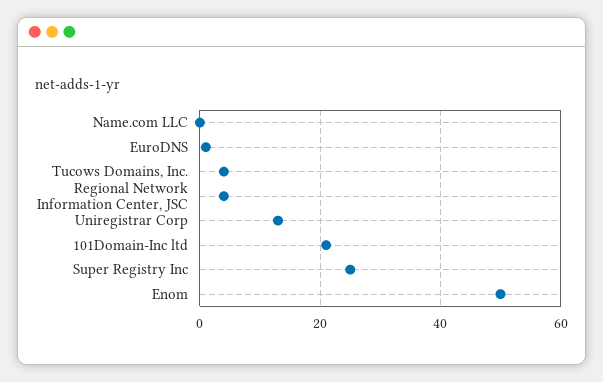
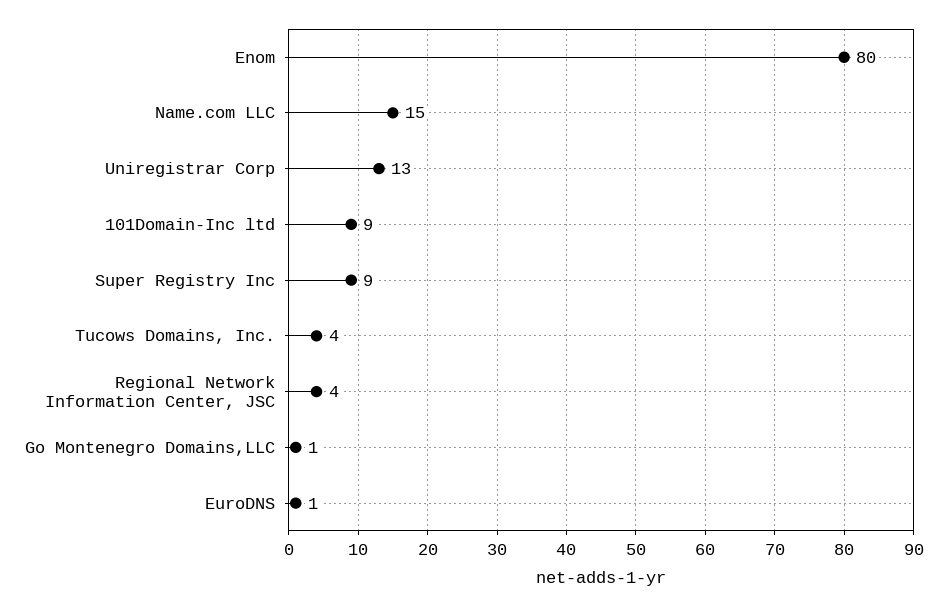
  {
-   "Name.com LLC": 0,
+   "Name.com LLC": 15,
    "EuroDNS": 1,
    "Tucows Domains, Inc.": 4,
    "Regional Network Information Center, JSC": 4,
    "Uniregistrar Corp": 13,
-   "101Domain-Inc ltd": 20,
+   "101Domain-Inc ltd": 9,
-   "Super Registry Inc": 25,
+   "Super Registry Inc": 9,
-   "Enom": 50
+   "Enom": 80,
+   "Go Montenegro Domains,LLC": 1
  }

